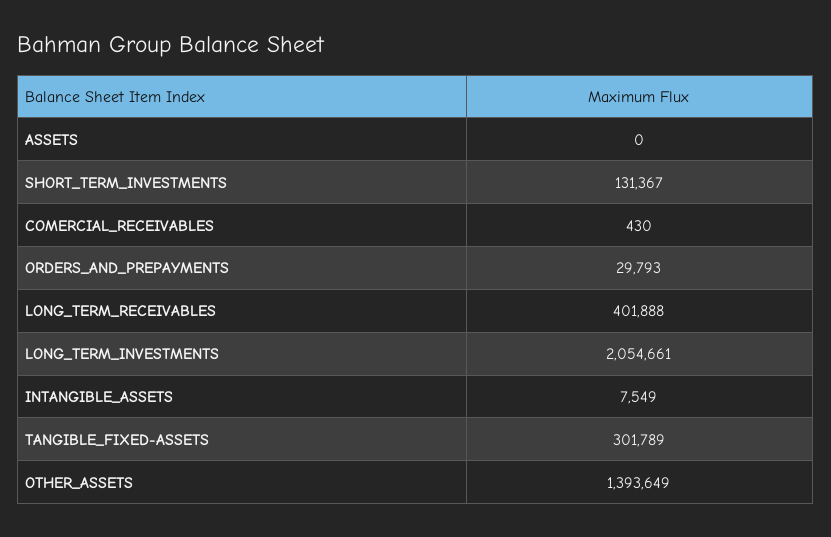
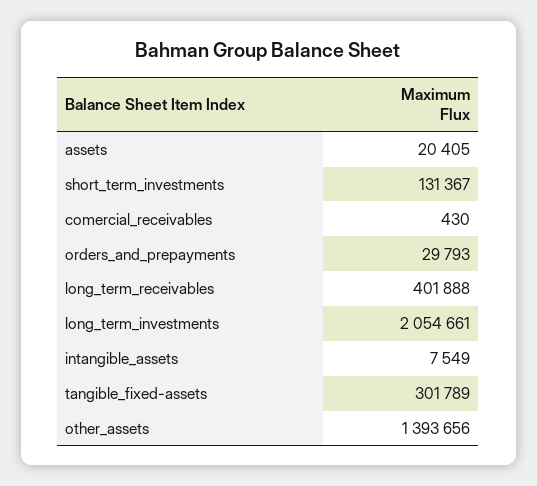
  {
-   "ASSETS": 0,
+   "ASSETS": 20405,
    "SHORT_TERM_INVESTMENTS": 131367,
    "COMERCIAL_RECEIVABLES": 430,
    "ORDERS_AND_PREPAYMENTS": 29793,
    "LONG_TERM_RECEIVABLES": 401888,
    "LONG_TERM_INVESTMENTS": 2054661,
    "INTANGIBLE_ASSETS": 7549,
    "TANGIBLE_FIXED-ASSETS": 301789,
-   "OTHER_ASSETS": 1393649
+   "OTHER_ASSETS": 1393656
  }

